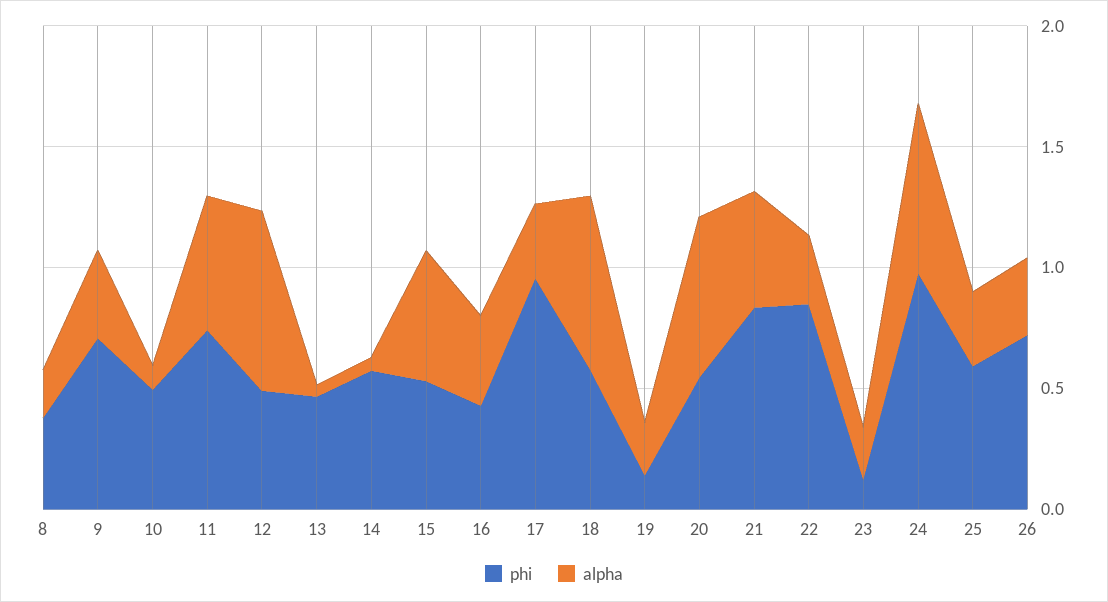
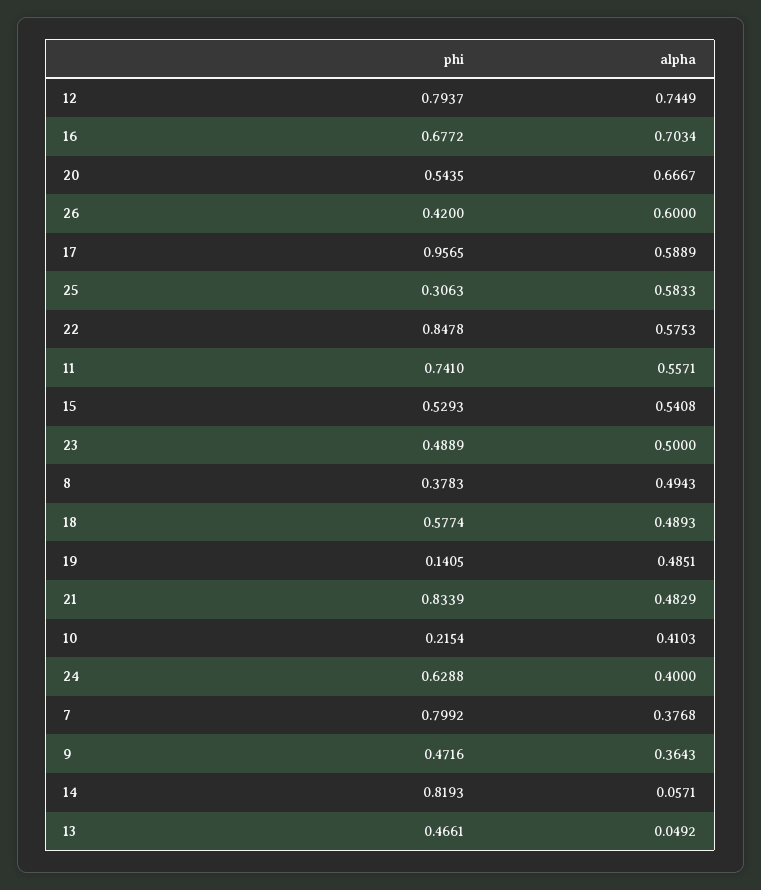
  {
    "phi": {
      "8": 0.3783,
-     "9": 0.7,
+     "9": 0.4716,
-     "10": 0.5,
+     "10": 0.2154,
      "11": 0.741,
-     "12": 0.5,
+     "12": 0.7937,
      "13": 0.4661,
-     "14": 0.6,
+     "14": 0.8193,
      "15": 0.5293,
-     "16": 0.4,
+     "16": 0.6772,
      "17": 0.9565,
      "18": 0.5774,
      "19": 0.1405,
      "20": 0.5435,
      "21": 0.8339,
      "22": 0.8478,
-     "23": 0.1,
+     "23": 0.4889,
-     "24": 1,
+     "24": 0.6288,
-     "25": 0.6,
+     "25": 0.3063,
-     "26": 0.7
+     "26": 0.42,
+     "7": 0.7992
    },
    "alpha": {
-     "8": 0.2,
+     "8": 0.4943,
      "9": 0.3643,
-     "10": 0.1,
+     "10": 0.4103,
      "11": 0.5571,
      "12": 0.7449,
      "13": 0.0492,
      "14": 0.0571,
      "15": 0.5408,
-     "16": 0.4,
+     "16": 0.7034,
-     "17": 0.3,
+     "17": 0.5889,
-     "18": 0.7,
+     "18": 0.4893,
-     "19": 0.2,
+     "19": 0.4851,
      "20": 0.6667,
      "21": 0.4829,
-     "22": 0.3,
+     "22": 0.5753,
-     "23": 0.2,
+     "23": 0.5,
-     "24": 0.7,
+     "24": 0.4,
-     "25": 0.3,
+     "25": 0.5833,
-     "26": 0.3
+     "26": 0.6,
+     "7": 0.3768
    }
  }

